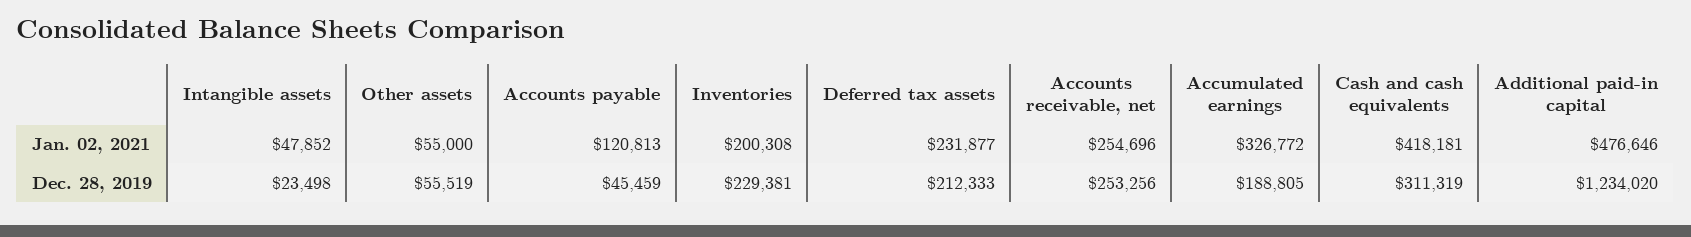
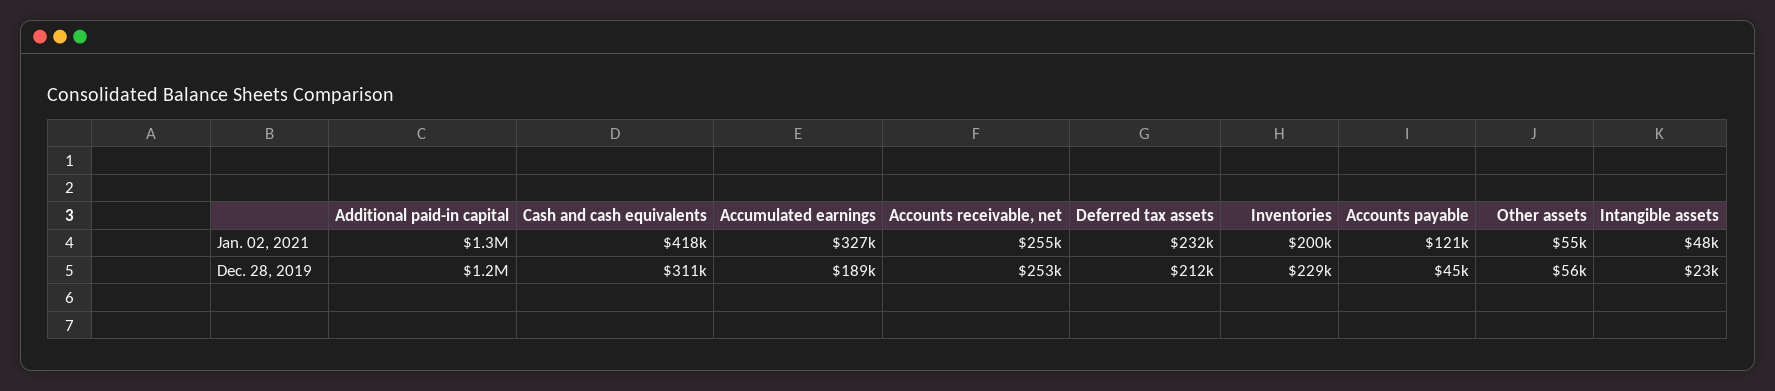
  {
    "Intangible assets": {
      "Jan. 02, 2021": 47852,
      "Dec. 28, 2019": 23498
    },
    "Other assets": {
      "Jan. 02, 2021": 55000,
      "Dec. 28, 2019": 55519
    },
    "Accounts payable": {
      "Jan. 02, 2021": 120813,
      "Dec. 28, 2019": 45459
    },
    "Inventories": {
      "Jan. 02, 2021": 200308,
      "Dec. 28, 2019": 229381
    },
    "Deferred tax assets": {
      "Jan. 02, 2021": 231877,
      "Dec. 28, 2019": 212333
    },
    "Accounts receivable, net": {
      "Jan. 02, 2021": 254696,
      "Dec. 28, 2019": 253256
    },
    "Accumulated earnings": {
      "Jan. 02, 2021": 326772,
      "Dec. 28, 2019": 188805
    },
    "Cash and cash equivalents": {
      "Jan. 02, 2021": 418181,
      "Dec. 28, 2019": 311319
    },
    "Additional paid-in capital": {
-     "Jan. 02, 2021": 476646,
+     "Jan. 02, 2021": 1300000,
      "Dec. 28, 2019": 1234020
    }
  }

